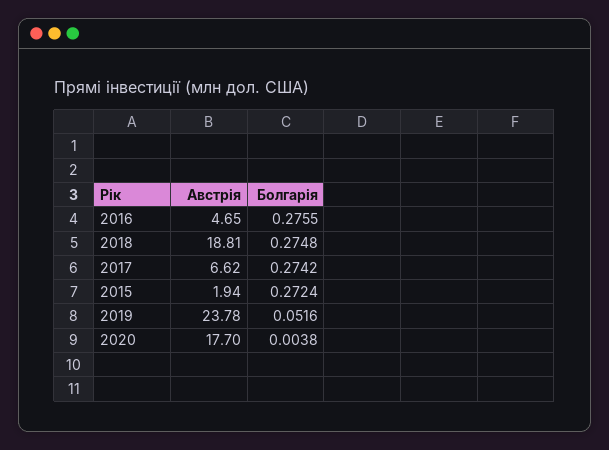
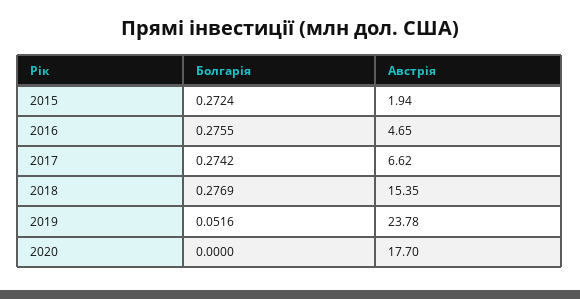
  {
    "Австрія": {
      "2016": 4.65,
-     "2018": 18.81,
+     "2018": 15.35,
      "2017": 6.62,
      "2015": 1.94,
      "2019": 23.78,
      "2020": 17.7
    },
    "Болгарія": {
      "2016": 0.2755,
-     "2018": 0.2748,
+     "2018": 0.2769,
      "2017": 0.2742,
      "2015": 0.2724,
      "2019": 0.0516,
-     "2020": 0.0038
+     "2020": 0
    }
  }

